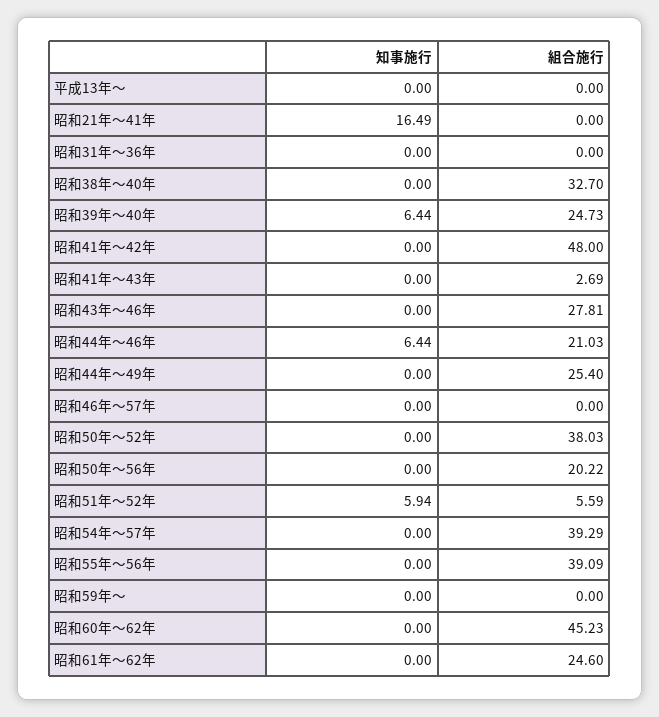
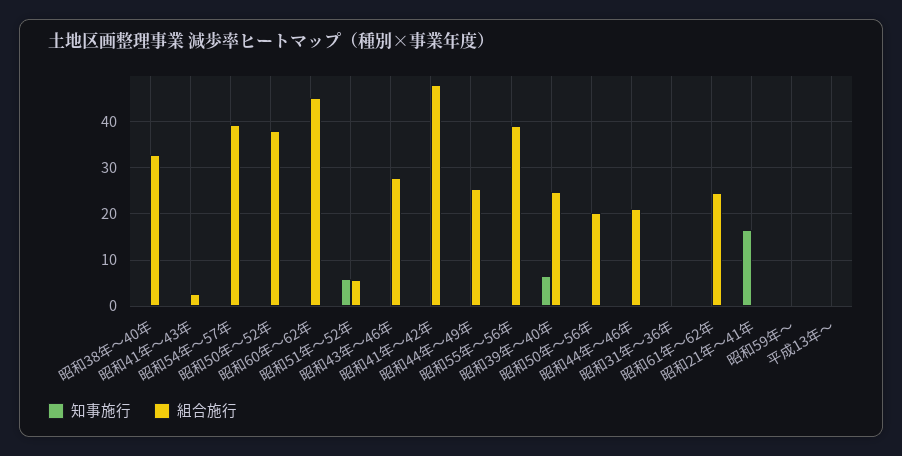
  {
    "知事施行": {
      "平成13年～": 0,
      "昭和21年～41年": 16.49,
      "昭和31年～36年": 0,
      "昭和38年～40年": 0,
      "昭和39年～40年": 6.44,
      "昭和41年～42年": 0,
      "昭和41年～43年": 0,
      "昭和43年～46年": 0,
-     "昭和44年～46年": 6.44,
+     "昭和44年～46年": 0,
      "昭和44年～49年": 0,
-     "昭和46年～57年": 0,
      "昭和50年～52年": 0,
      "昭和50年～56年": 0,
      "昭和51年～52年": 5.94,
      "昭和54年～57年": 0,
      "昭和55年～56年": 0,
      "昭和59年～": 0,
      "昭和60年～62年": 0,
      "昭和61年～62年": 0
    },
    "組合施行": {
      "平成13年～": 0,
      "昭和21年～41年": 0,
      "昭和31年～36年": 0,
      "昭和38年～40年": 32.7,
      "昭和39年～40年": 24.73,
      "昭和41年～42年": 48,
      "昭和41年～43年": 2.69,
      "昭和43年～46年": 27.81,
      "昭和44年～46年": 21.03,
      "昭和44年～49年": 25.4,
-     "昭和46年～57年": 0,
      "昭和50年～52年": 38.03,
      "昭和50年～56年": 20.22,
      "昭和51年～52年": 5.59,
      "昭和54年～57年": 39.29,
      "昭和55年～56年": 39.09,
      "昭和59年～": 0,
      "昭和60年～62年": 45.23,
      "昭和61年～62年": 24.6
    }
  }

